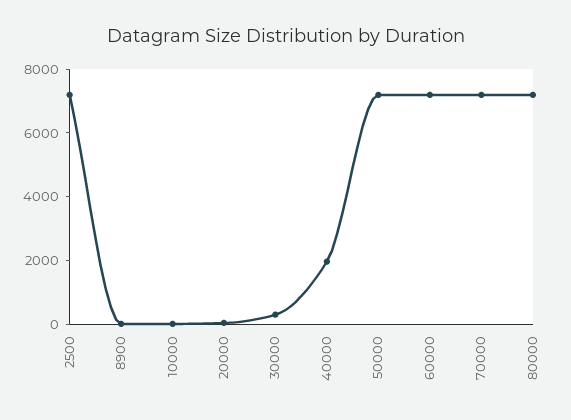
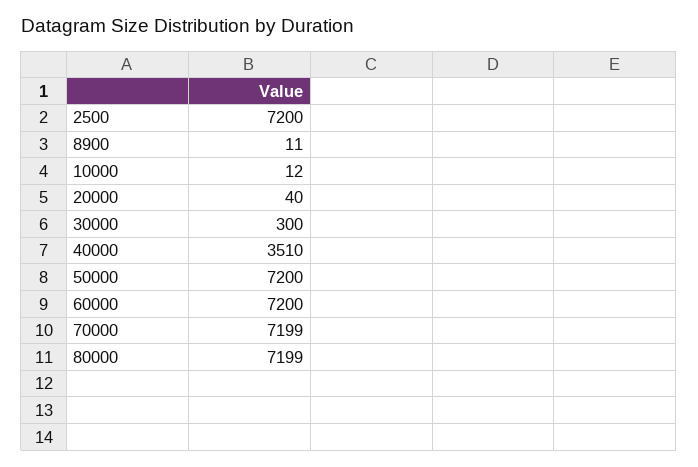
  {
    "2500": 7200,
    "8900": 11,
    "10000": 12,
    "20000": 40,
    "30000": 300,
-   "40000": 2000,
+   "40000": 3510,
    "50000": 7200,
    "60000": 7200,
    "70000": 7199,
    "80000": 7199
  }

